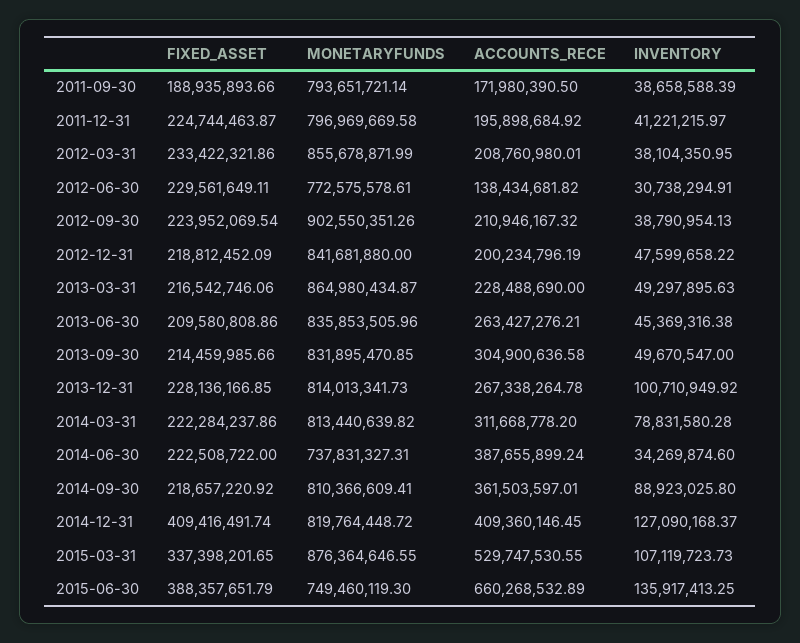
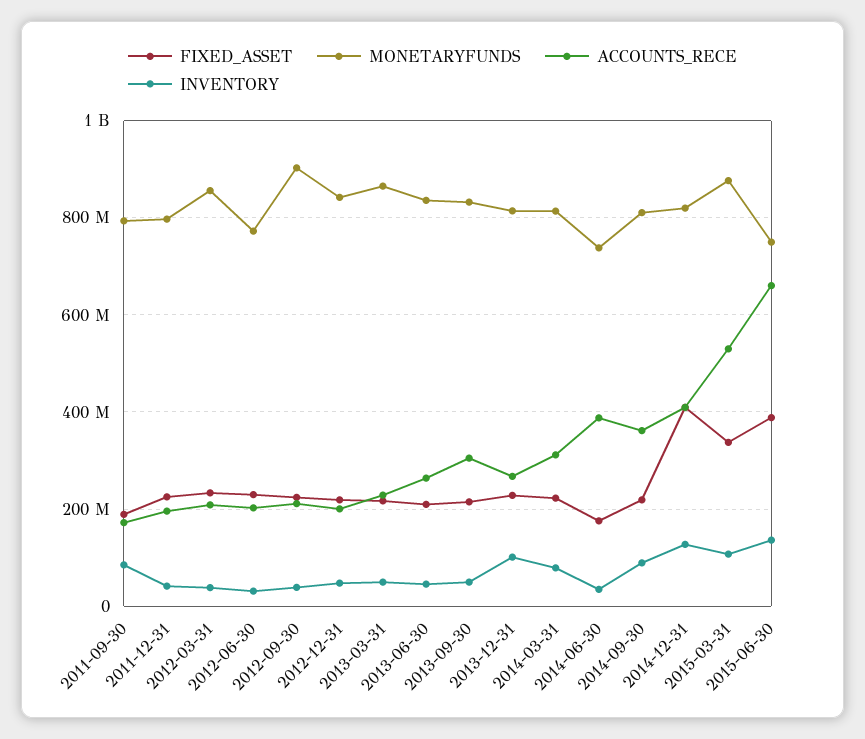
  {
    "FIXED_ASSET": {
      "2011-09-30": 188935893.66,
      "2011-12-31": 224744463.87,
      "2012-03-31": 233422321.86,
      "2012-06-30": 229561649.11,
      "2012-09-30": 223952069.54,
      "2012-12-31": 218812452.09,
      "2013-03-31": 216542746.06,
      "2013-06-30": 209580808.86,
      "2013-09-30": 214459985.66,
      "2013-12-31": 228136166.85,
      "2014-03-31": 222284237.86,
-     "2014-06-30": 222508722,
+     "2014-06-30": 180000000,
      "2014-09-30": 218657220.92,
      "2014-12-31": 409416491.74,
      "2015-03-31": 337398201.65,
      "2015-06-30": 388357651.79
    },
    "MONETARYFUNDS": {
      "2011-09-30": 793651721.14,
      "2011-12-31": 796969669.58,
      "2012-03-31": 855678871.99,
      "2012-06-30": 772575578.61,
      "2012-09-30": 902550351.26,
      "2012-12-31": 841681880,
      "2013-03-31": 864980434.87,
      "2013-06-30": 835853505.96,
      "2013-09-30": 831895470.85,
      "2013-12-31": 814013341.73,
      "2014-03-31": 813440639.82,
      "2014-06-30": 737831327.31,
      "2014-09-30": 810366609.41,
      "2014-12-31": 819764448.72,
      "2015-03-31": 876364646.55,
      "2015-06-30": 749460119.3
    },
    "ACCOUNTS_RECE": {
      "2011-09-30": 171980390.5,
      "2011-12-31": 195898684.92,
      "2012-03-31": 208760980.01,
-     "2012-06-30": 138434681.82,
+     "2012-06-30": 200000000,
      "2012-09-30": 210946167.32,
      "2012-12-31": 200234796.19,
      "2013-03-31": 228488690,
      "2013-06-30": 263427276.21,
      "2013-09-30": 304900636.58,
      "2013-12-31": 267338264.78,
      "2014-03-31": 311668778.2,
      "2014-06-30": 387655899.24,
      "2014-09-30": 361503597.01,
      "2014-12-31": 409360146.45,
      "2015-03-31": 529747530.55,
      "2015-06-30": 660268532.89
    },
    "INVENTORY": {
-     "2011-09-30": 38658588.39,
+     "2011-09-30": 80000000,
      "2011-12-31": 41221215.97,
      "2012-03-31": 38104350.95,
      "2012-06-30": 30738294.91,
      "2012-09-30": 38790954.13,
      "2012-12-31": 47599658.22,
      "2013-03-31": 49297895.63,
      "2013-06-30": 45369316.38,
      "2013-09-30": 49670547,
      "2013-12-31": 100710949.92,
      "2014-03-31": 78831580.28,
      "2014-06-30": 34269874.6,
      "2014-09-30": 88923025.8,
      "2014-12-31": 127090168.37,
      "2015-03-31": 107119723.73,
      "2015-06-30": 135917413.25
    }
  }

